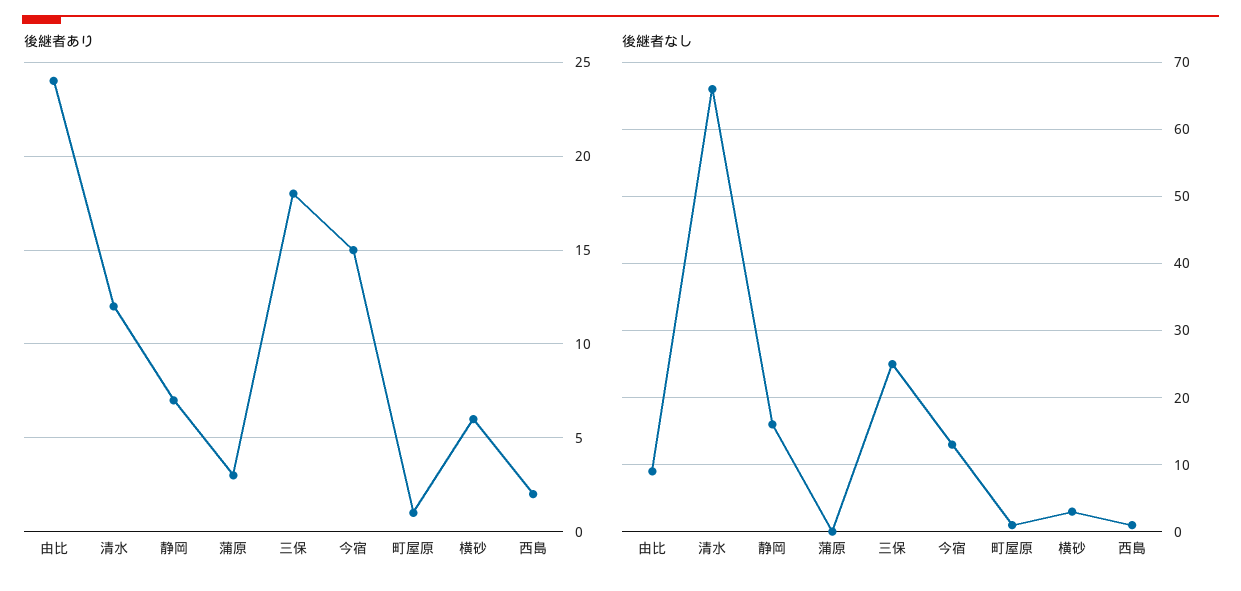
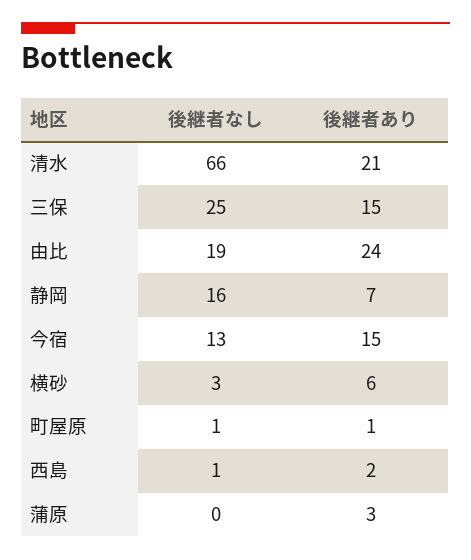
  {
    "後継者あり": {
      "由比": 24,
-     "清水": 12,
+     "清水": 21,
      "静岡": 7,
      "蒲原": 3,
-     "三保": 18,
+     "三保": 15,
      "今宿": 15,
      "町屋原": 1,
      "横砂": 6,
      "西島": 2
    },
    "後継者なし": {
-     "由比": 9,
+     "由比": 19,
      "清水": 66,
      "静岡": 16,
      "蒲原": 0,
      "三保": 25,
      "今宿": 13,
      "町屋原": 1,
      "横砂": 3,
      "西島": 1
    }
  }

